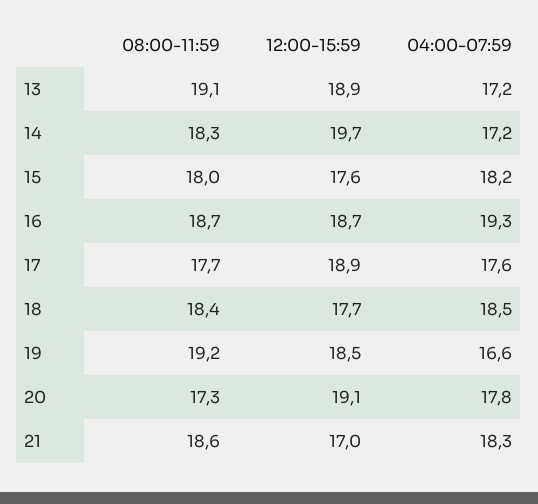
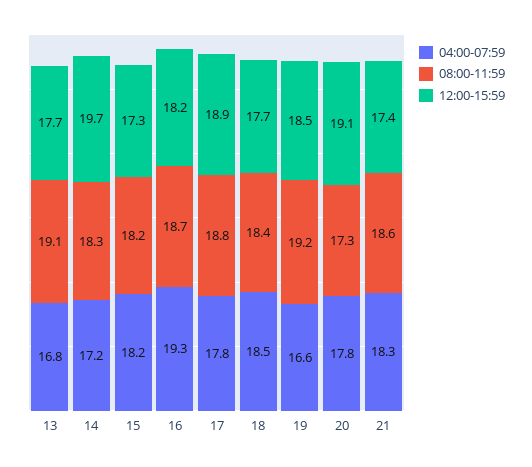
  {
    "08:00-11:59": {
      "13": 19.1,
      "14": 18.3,
-     "15": 18,
+     "15": 18.2,
      "16": 18.7,
-     "17": 17.7,
+     "17": 18.8,
      "18": 18.4,
      "19": 19.2,
      "20": 17.3,
      "21": 18.6
    },
    "12:00-15:59": {
-     "13": 18.9,
+     "13": 17.7,
      "14": 19.7,
-     "15": 17.6,
+     "15": 17.3,
-     "16": 18.7,
+     "16": 18.2,
      "17": 18.9,
      "18": 17.7,
      "19": 18.5,
      "20": 19.1,
-     "21": 17
+     "21": 17.4
    },
    "04:00-07:59": {
-     "13": 17.2,
+     "13": 16.8,
      "14": 17.2,
      "15": 18.2,
      "16": 19.3,
-     "17": 17.6,
+     "17": 17.8,
      "18": 18.5,
      "19": 16.6,
      "20": 17.8,
      "21": 18.3
    }
  }

